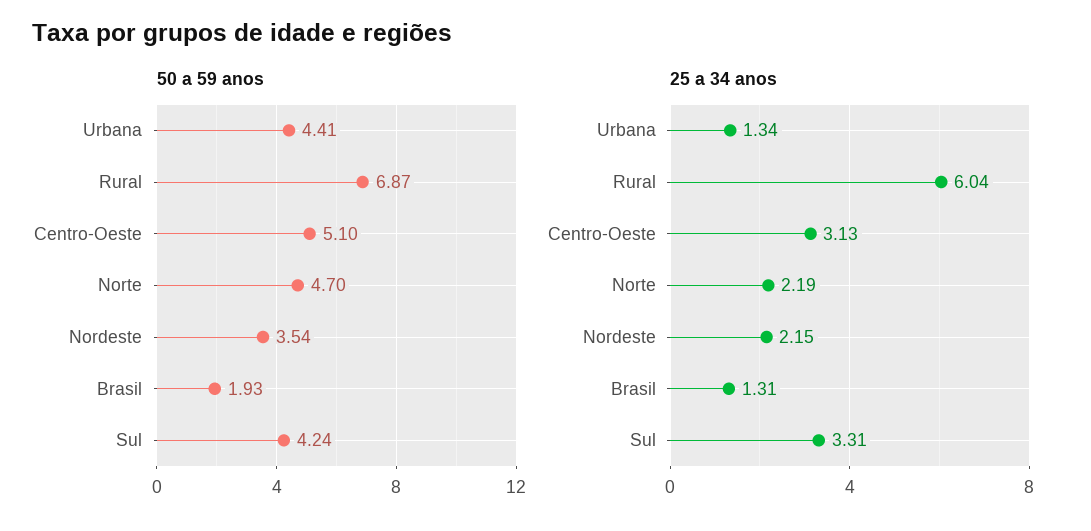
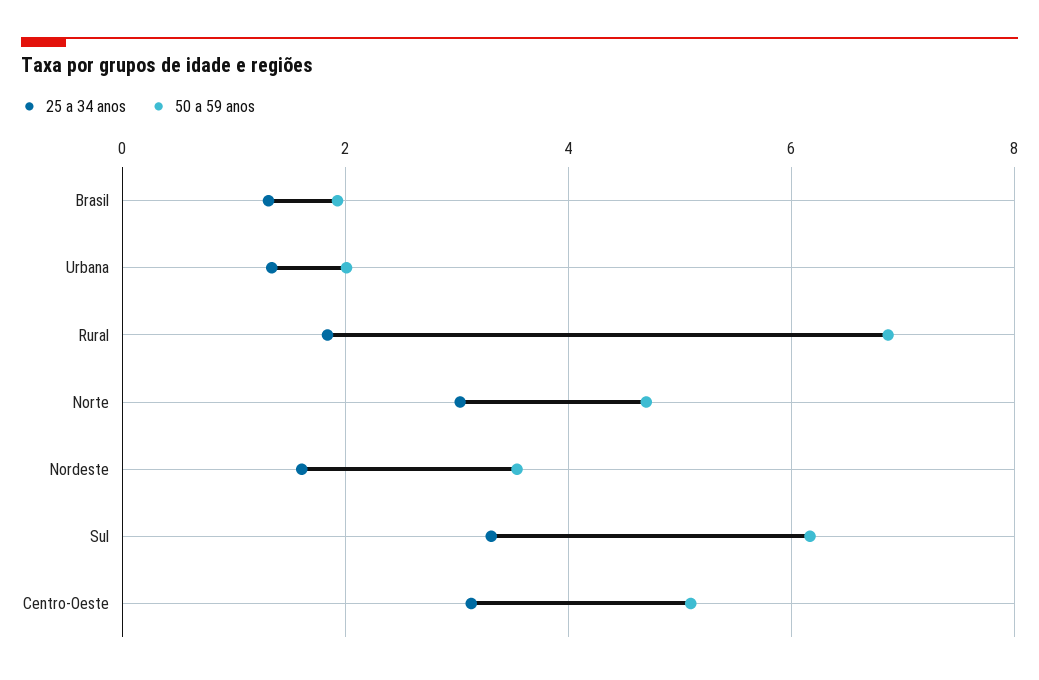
  {
    "50 a 59 anos": {
-     "Urbana": 4.41,
+     "Urbana": 2,
      "Rural": 6.87,
      "Centro-Oeste": 5.1,
      "Norte": 4.7,
      "Nordeste": 3.54,
      "Brasil": 1.93,
-     "Sul": 4.24
+     "Sul": 6.2
    },
    "25 a 34 anos": {
      "Urbana": 1.34,
-     "Rural": 6.04,
+     "Rural": 1.8,
      "Centro-Oeste": 3.13,
-     "Norte": 2.19,
+     "Norte": 3,
-     "Nordeste": 2.15,
+     "Nordeste": 1.6,
      "Brasil": 1.31,
      "Sul": 3.31
    }
  }

